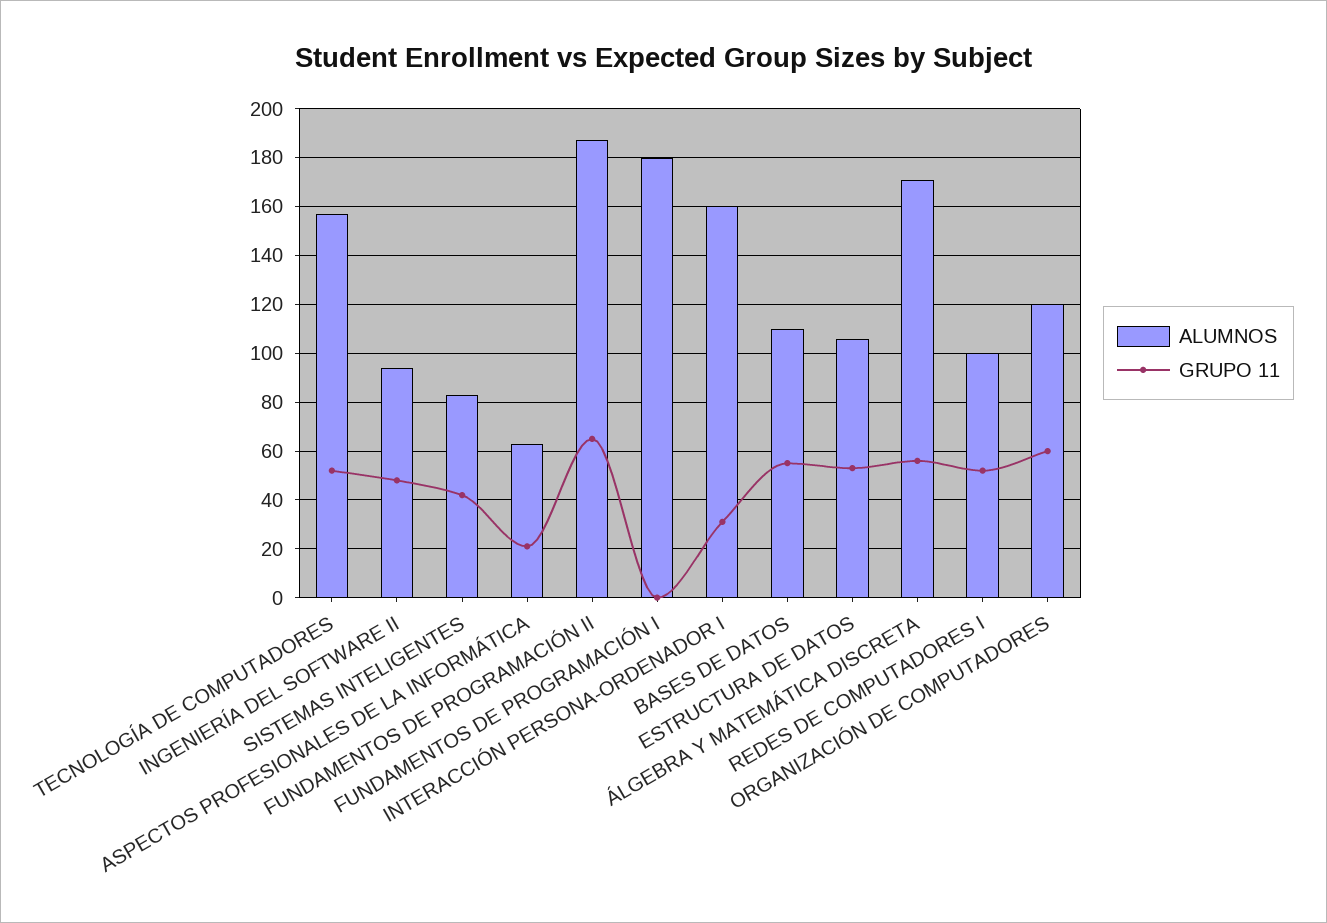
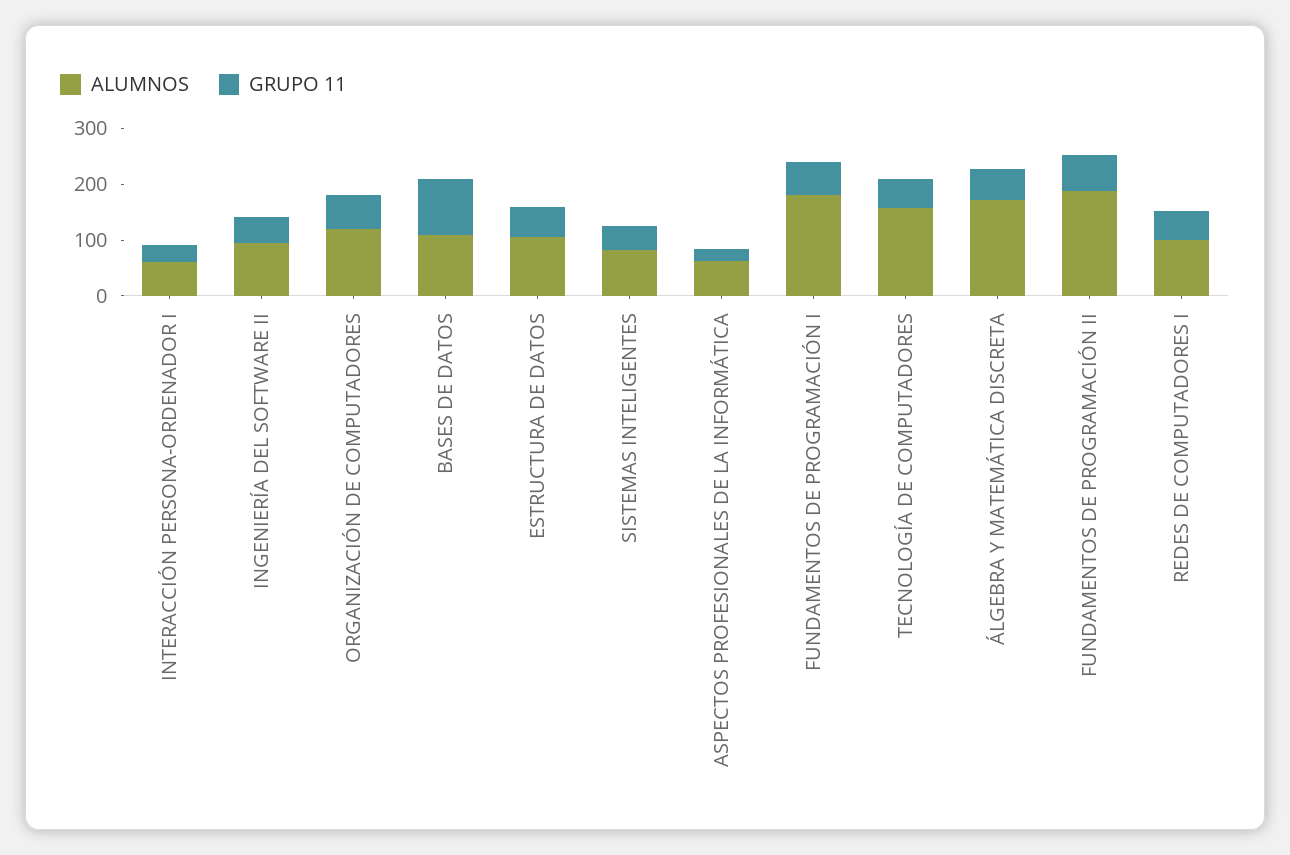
  {
    "ALUMNOS": {
      "TECNOLOGÍA DE COMPUTADORES": 155,
      "INGENIERÍA DEL SOFTWARE II": 95,
      "SISTEMAS INTELIGENTES": 85,
      "ASPECTOS PROFESIONALES DE LA INFORMÁTICA": 65,
      "FUNDAMENTOS DE PROGRAMACIÓN II": 185,
      "FUNDAMENTOS DE PROGRAMACIÓN I": 180,
-     "INTERACCIÓN PERSONA-ORDENADOR I": 160,
+     "INTERACCIÓN PERSONA-ORDENADOR I": 60,
      "BASES DE DATOS": 110,
      "ESTRUCTURA DE DATOS": 105,
      "ÁLGEBRA Y MATEMÁTICA DISCRETA": 170,
      "REDES DE COMPUTADORES I": 100,
      "ORGANIZACIÓN DE COMPUTADORES": 120
    },
    "GRUPO 11": {
      "TECNOLOGÍA DE COMPUTADORES": 50,
      "INGENIERÍA DEL SOFTWARE II": 50,
      "SISTEMAS INTELIGENTES": 40,
      "ASPECTOS PROFESIONALES DE LA INFORMÁTICA": 20,
      "FUNDAMENTOS DE PROGRAMACIÓN II": 65,
-     "FUNDAMENTOS DE PROGRAMACIÓN I": 0,
+     "FUNDAMENTOS DE PROGRAMACIÓN I": 60,
      "INTERACCIÓN PERSONA-ORDENADOR I": 30,
-     "BASES DE DATOS": 55,
+     "BASES DE DATOS": 100,
      "ESTRUCTURA DE DATOS": 55,
      "ÁLGEBRA Y MATEMÁTICA DISCRETA": 55,
      "REDES DE COMPUTADORES I": 50,
      "ORGANIZACIÓN DE COMPUTADORES": 60
    }
  }

